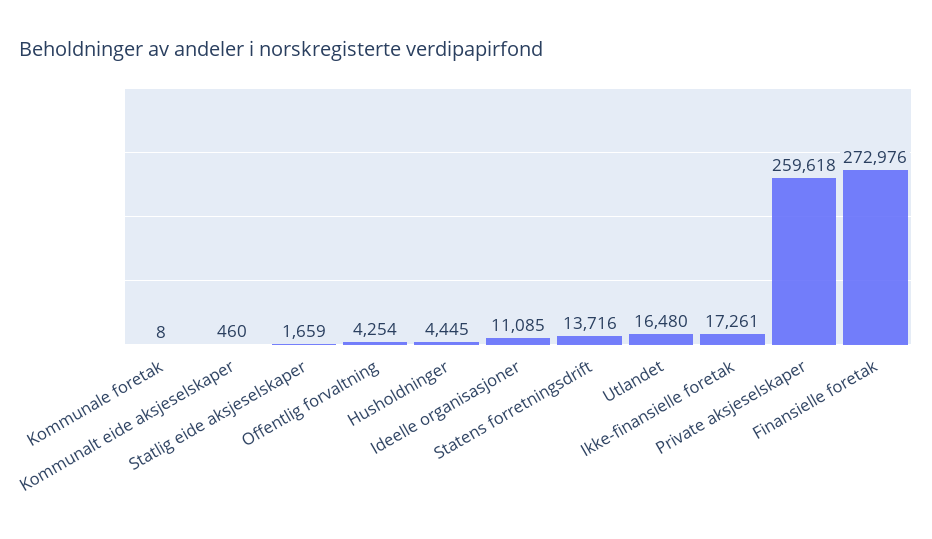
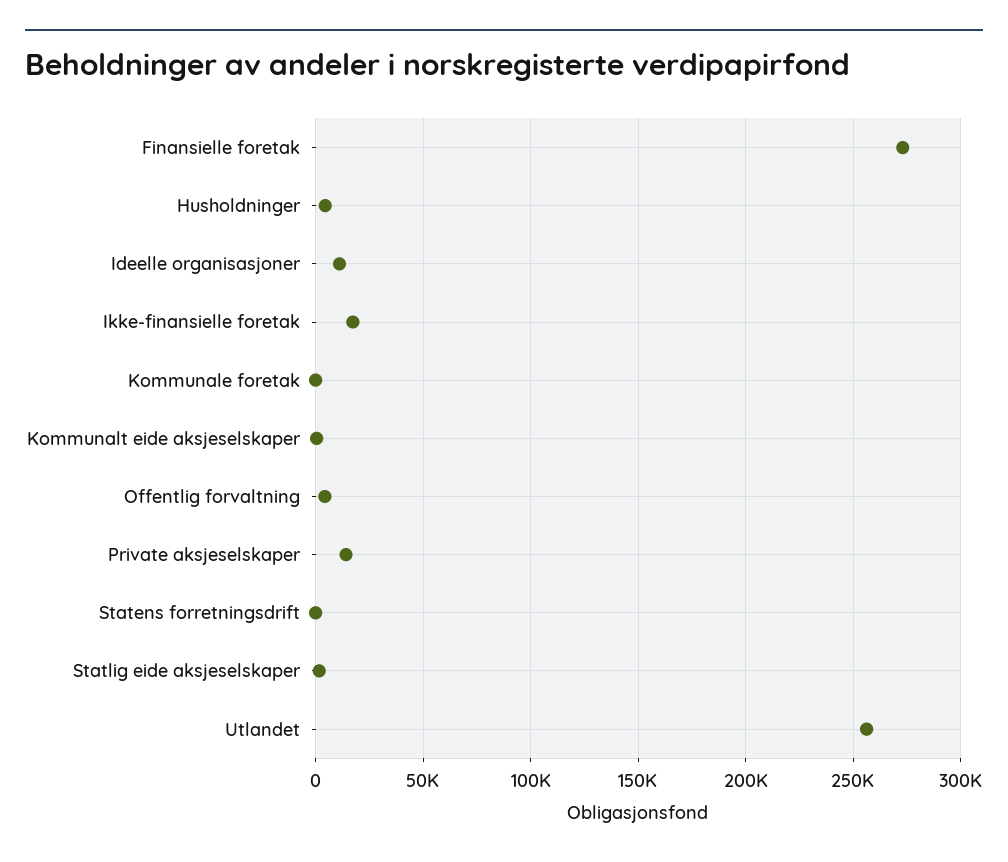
  {
    "Kommunale foretak": 8,
    "Kommunalt eide aksjeselskaper": 460,
    "Statlig eide aksjeselskaper": 1659,
    "Offentlig forvaltning": 4254,
    "Husholdninger": 4445,
    "Ideelle organisasjoner": 11085,
-   "Statens forretningsdrift": 13716,
+   "Statens forretningsdrift": 0,
-   "Utlandet": 16480,
+   "Utlandet": 255000,
    "Ikke-finansielle foretak": 17261,
-   "Private aksjeselskaper": 259618,
+   "Private aksjeselskaper": 15000,
    "Finansielle foretak": 272976
  }

